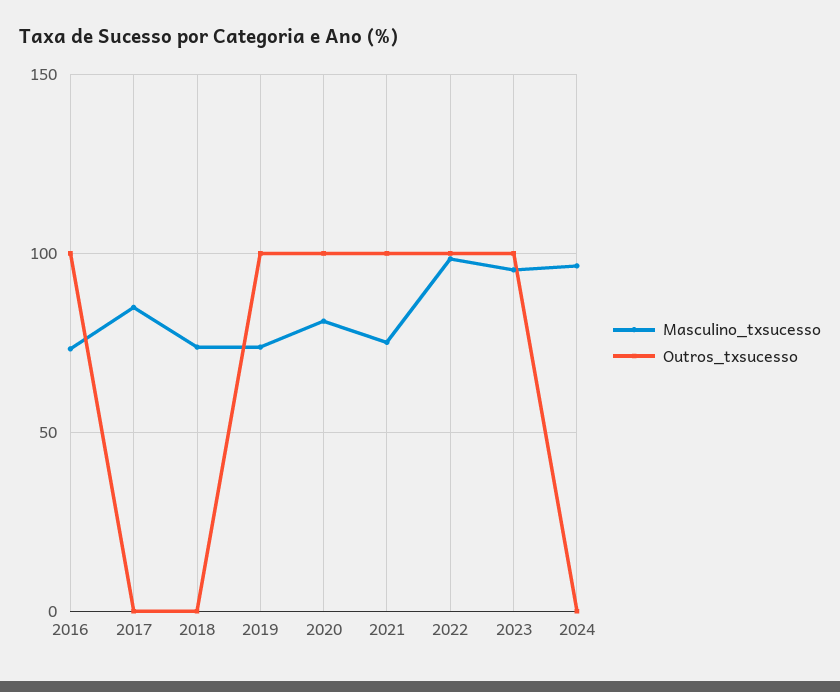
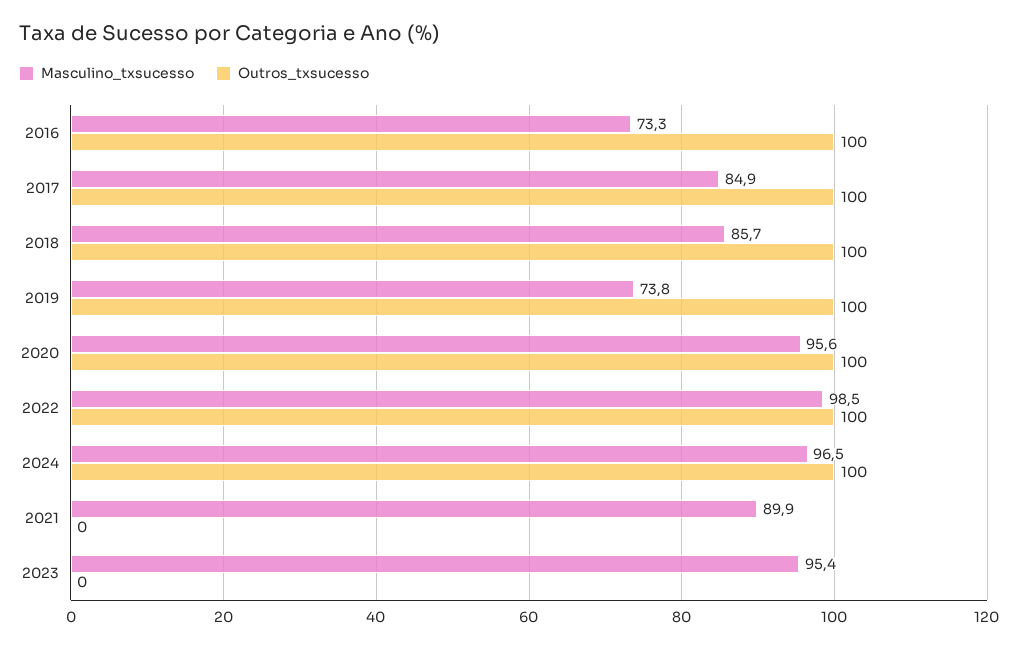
  {
    "Masculino_txsucesso": {
      "2016": 73.3,
      "2017": 84.9,
-     "2018": 75,
+     "2018": 85.7,
      "2019": 73.8,
-     "2020": 80,
+     "2020": 95.6,
-     "2021": 75,
+     "2021": 89.9,
      "2022": 98.5,
      "2023": 95.4,
      "2024": 96.5
    },
    "Outros_txsucesso": {
      "2016": 100,
-     "2017": 0,
+     "2017": 100,
-     "2018": 0,
+     "2018": 100,
      "2019": 100,
      "2020": 100,
-     "2021": 100,
+     "2021": 0,
      "2022": 100,
-     "2023": 100,
+     "2023": 0,
-     "2024": 0
+     "2024": 100
    }
  }

